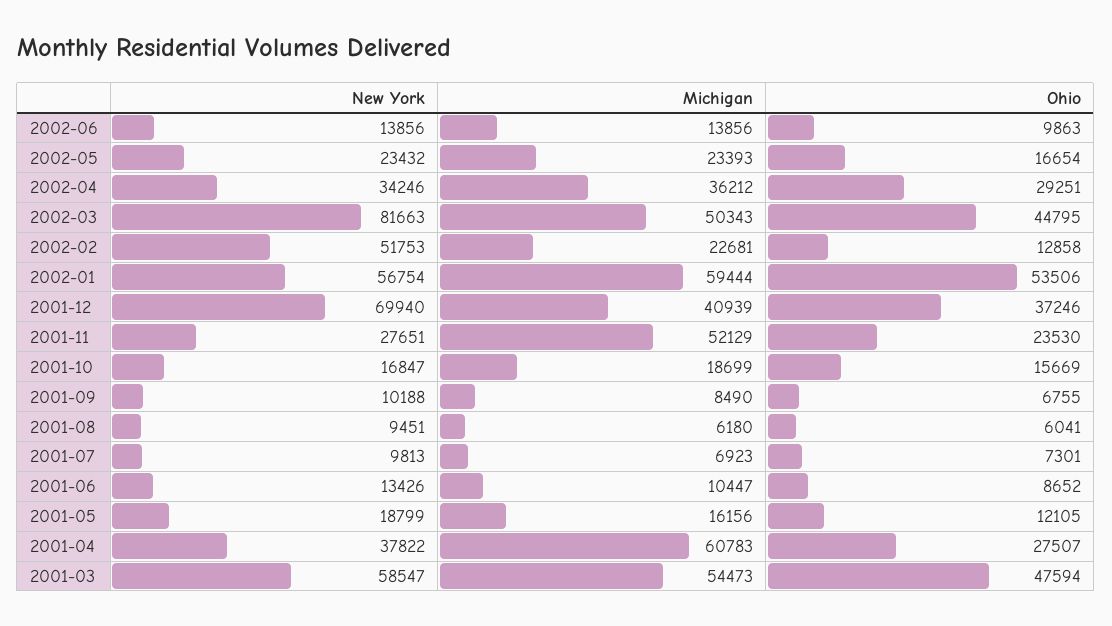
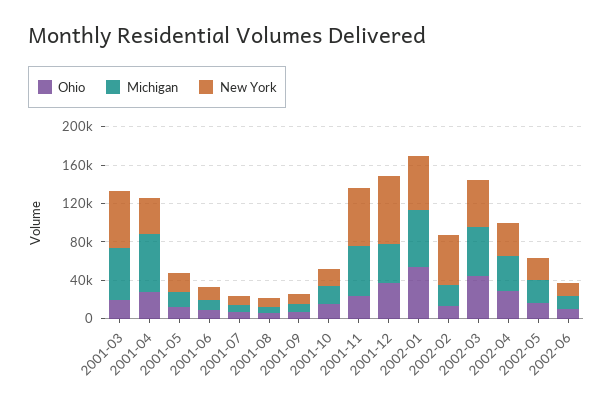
  {
    "New York": {
      "2002-06": 13856,
      "2002-05": 23432,
      "2002-04": 34246,
-     "2002-03": 81663,
+     "2002-03": 50000,
      "2002-02": 51753,
      "2002-01": 56754,
      "2001-12": 69940,
-     "2001-11": 27651,
+     "2001-11": 60000,
      "2001-10": 16847,
      "2001-09": 10188,
      "2001-08": 9451,
      "2001-07": 9813,
      "2001-06": 13426,
      "2001-05": 18799,
      "2001-04": 37822,
      "2001-03": 58547
    },
    "Michigan": {
      "2002-06": 13856,
      "2002-05": 23393,
      "2002-04": 36212,
      "2002-03": 50343,
      "2002-02": 22681,
      "2002-01": 59444,
      "2001-12": 40939,
      "2001-11": 52129,
      "2001-10": 18699,
      "2001-09": 8490,
      "2001-08": 6180,
      "2001-07": 6923,
      "2001-06": 10447,
      "2001-05": 16156,
      "2001-04": 60783,
      "2001-03": 54473
    },
    "Ohio": {
      "2002-06": 9863,
      "2002-05": 16654,
      "2002-04": 29251,
      "2002-03": 44795,
      "2002-02": 12858,
      "2002-01": 53506,
      "2001-12": 37246,
      "2001-11": 23530,
      "2001-10": 15669,
      "2001-09": 6755,
      "2001-08": 6041,
      "2001-07": 7301,
      "2001-06": 8652,
      "2001-05": 12105,
      "2001-04": 27507,
-     "2001-03": 47594
+     "2001-03": 20000
    }
  }

